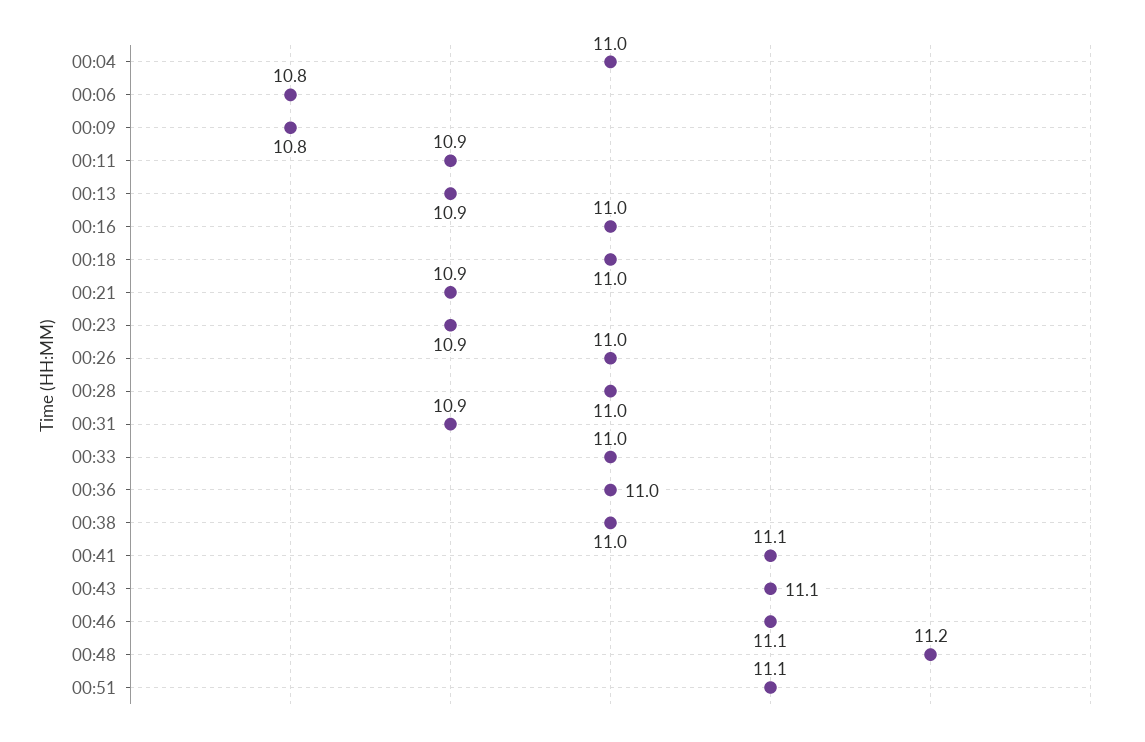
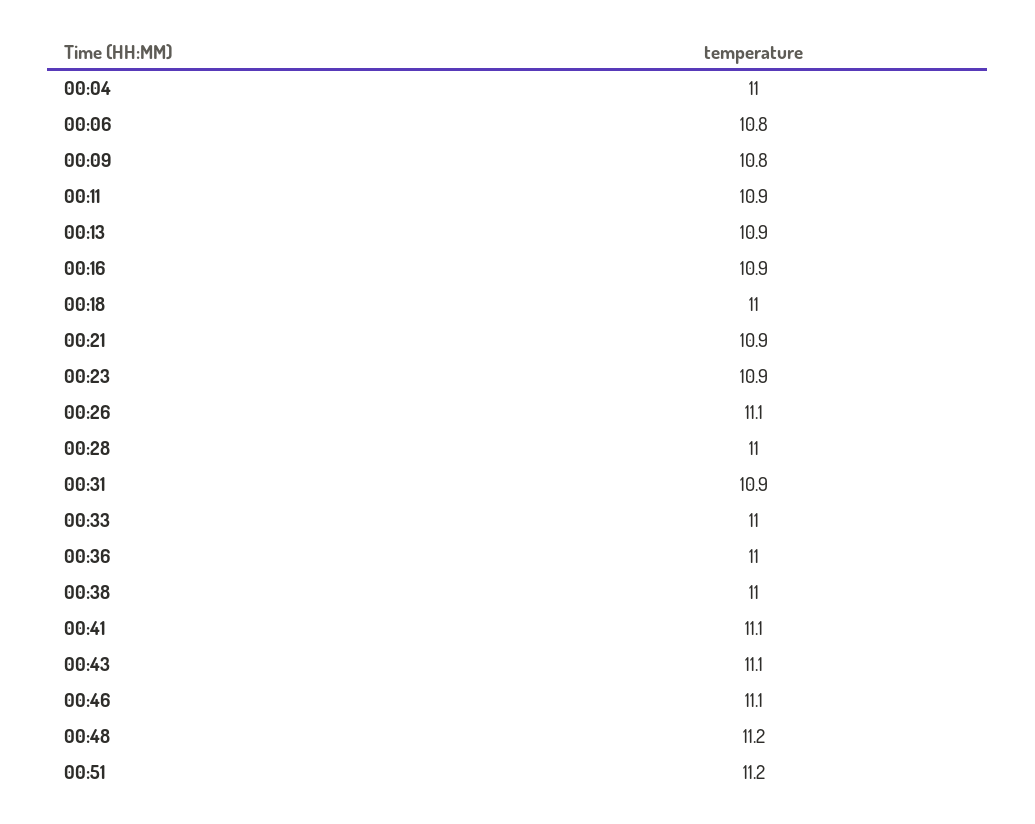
  {
    "00:04": 11,
    "00:06": 10.8,
    "00:09": 10.8,
    "00:11": 10.9,
    "00:13": 10.9,
-   "00:16": 11,
+   "00:16": 10.9,
    "00:18": 11,
    "00:21": 10.9,
    "00:23": 10.9,
-   "00:26": 11,
+   "00:26": 11.1,
    "00:28": 11,
    "00:31": 10.9,
    "00:33": 11,
    "00:36": 11,
    "00:38": 11,
    "00:41": 11.1,
    "00:43": 11.1,
    "00:46": 11.1,
    "00:48": 11.2,
-   "00:51": 11.1
+   "00:51": 11.2
  }

